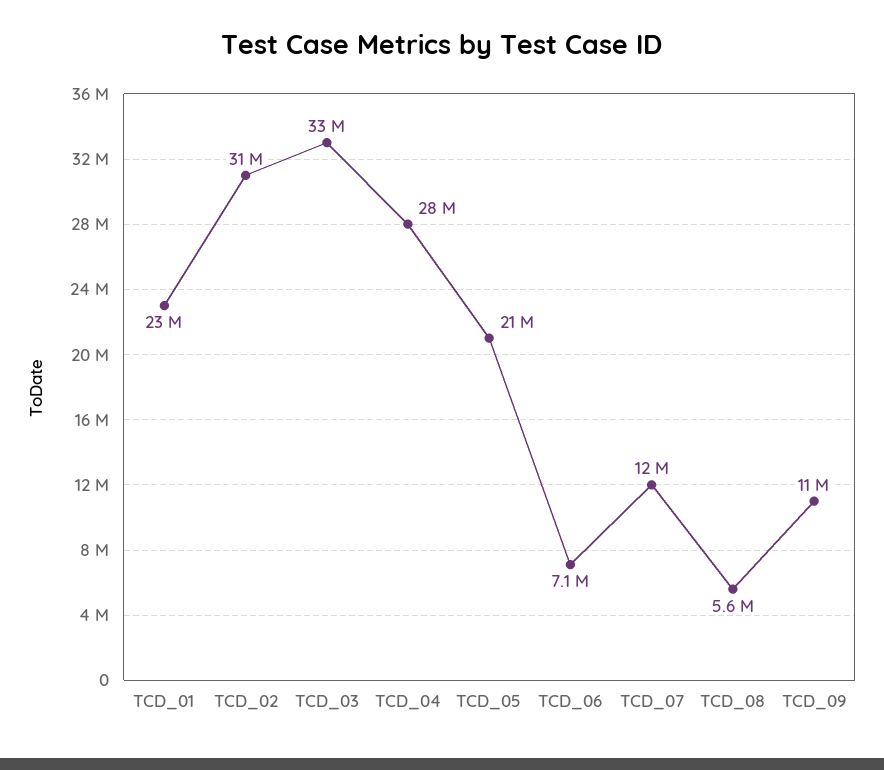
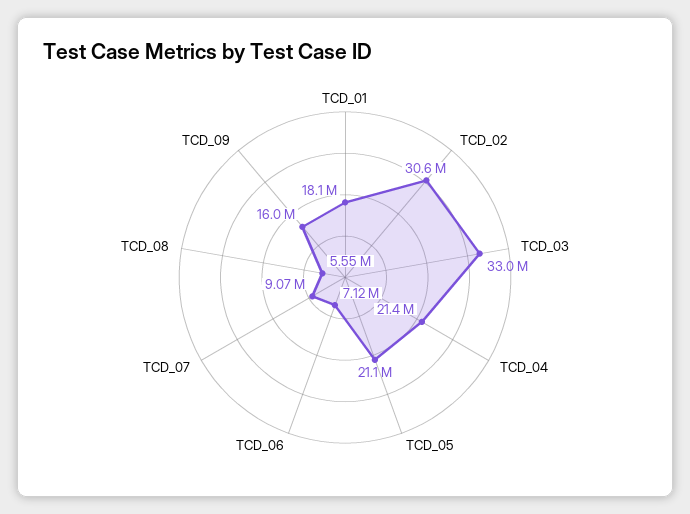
  {
-   "TCD_01": 23000000,
+   "TCD_01": 18100000,
    "TCD_02": 30600000,
    "TCD_03": 33000000,
-   "TCD_04": 28000000,
+   "TCD_04": 21400000,
    "TCD_05": 21100000,
    "TCD_06": 7120000,
-   "TCD_07": 12000000,
+   "TCD_07": 9070000,
    "TCD_08": 5550000,
-   "TCD_09": 11000000
+   "TCD_09": 16000000
  }

